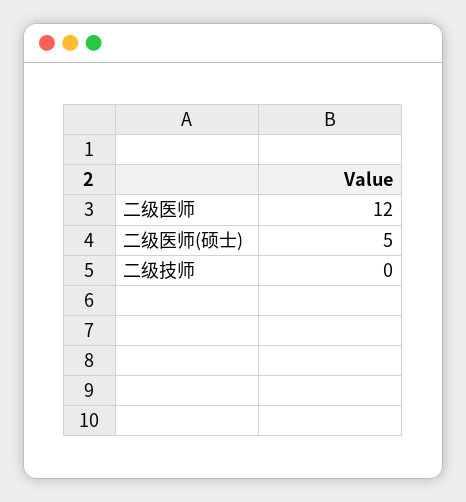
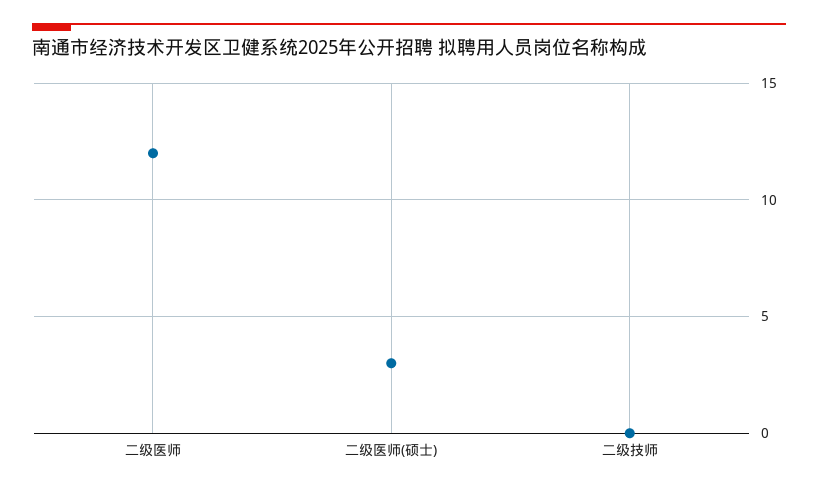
  {
    "二级医师": 12,
-   "二级医师(硕士)": 5,
+   "二级医师(硕士)": 3,
    "二级技师": 0
  }

